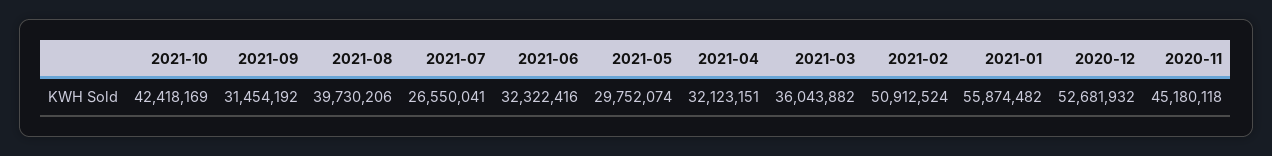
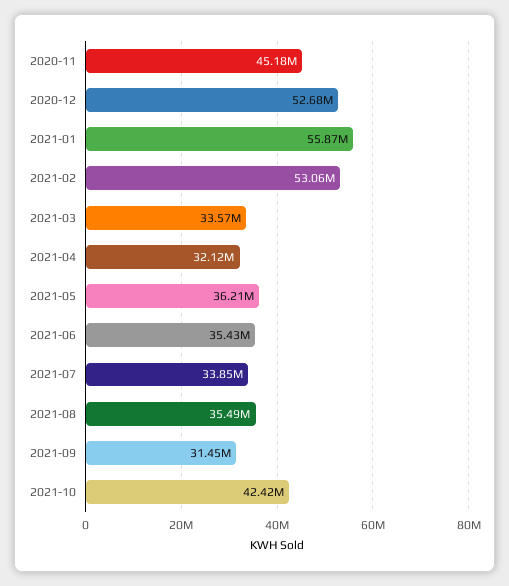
  {
    "2021-10": 42418169,
    "2021-09": 31454192,
-   "2021-08": 39730206,
+   "2021-08": 35490000,
-   "2021-07": 26550041,
+   "2021-07": 33850000,
-   "2021-06": 32322416,
+   "2021-06": 35430000,
-   "2021-05": 29752074,
+   "2021-05": 36210000,
    "2021-04": 32123151,
-   "2021-03": 36043882,
+   "2021-03": 33570000,
-   "2021-02": 50912524,
+   "2021-02": 53060000,
    "2021-01": 55874482,
    "2020-12": 52681932,
    "2020-11": 45180118
  }

